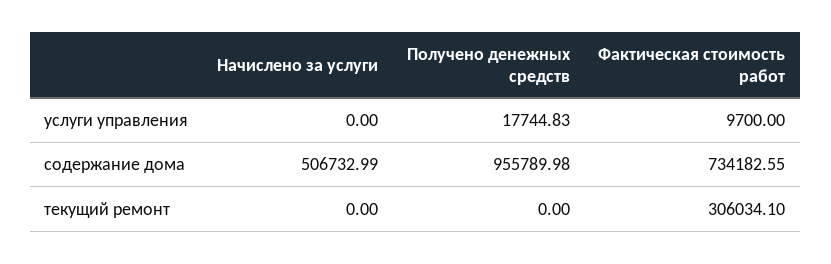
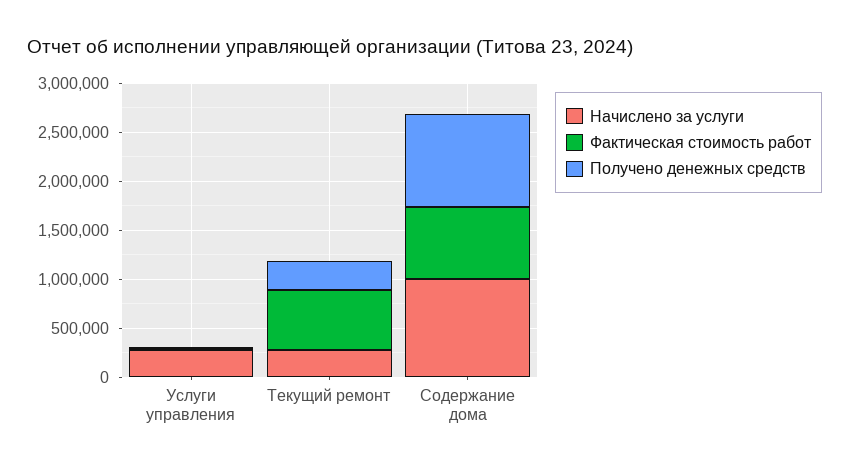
  {
    "Начислено за услуги": {
-     "услуги управления": 0,
+     "услуги управления": 300000,
-     "содержание дома": 506732.99,
+     "содержание дома": 1000000,
-     "текущий ремонт": 0
+     "текущий ремонт": 300000
    },
    "Получено денежных средств": {
      "услуги управления": 17744.83,
      "содержание дома": 955789.98,
-     "текущий ремонт": 0
+     "текущий ремонт": 300000
    },
    "Фактическая стоимость работ": {
      "услуги управления": 9700,
      "содержание дома": 734182.55,
-     "текущий ремонт": 306034.1
+     "текущий ремонт": 600000
    }
  }

